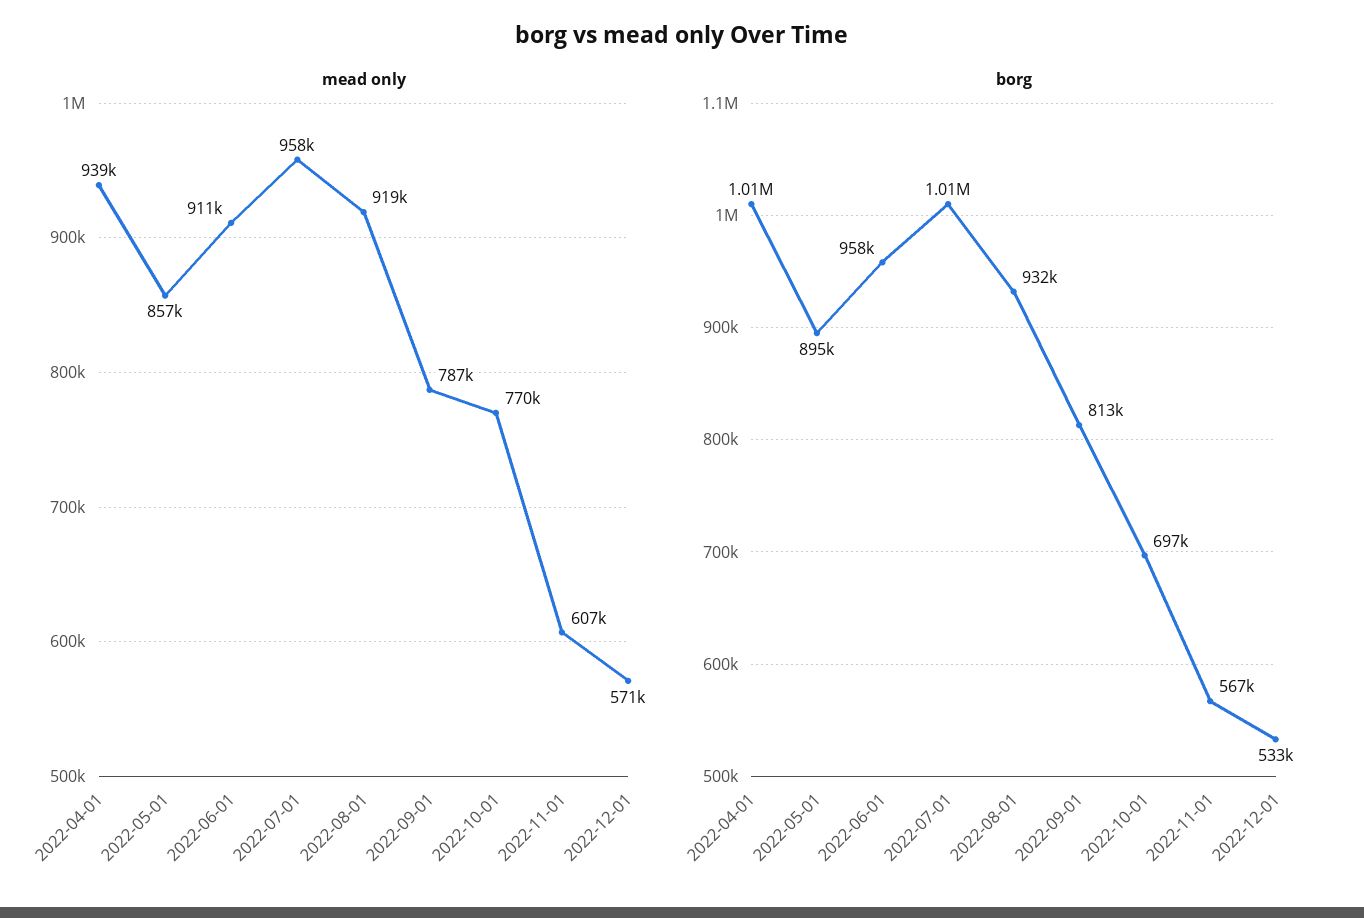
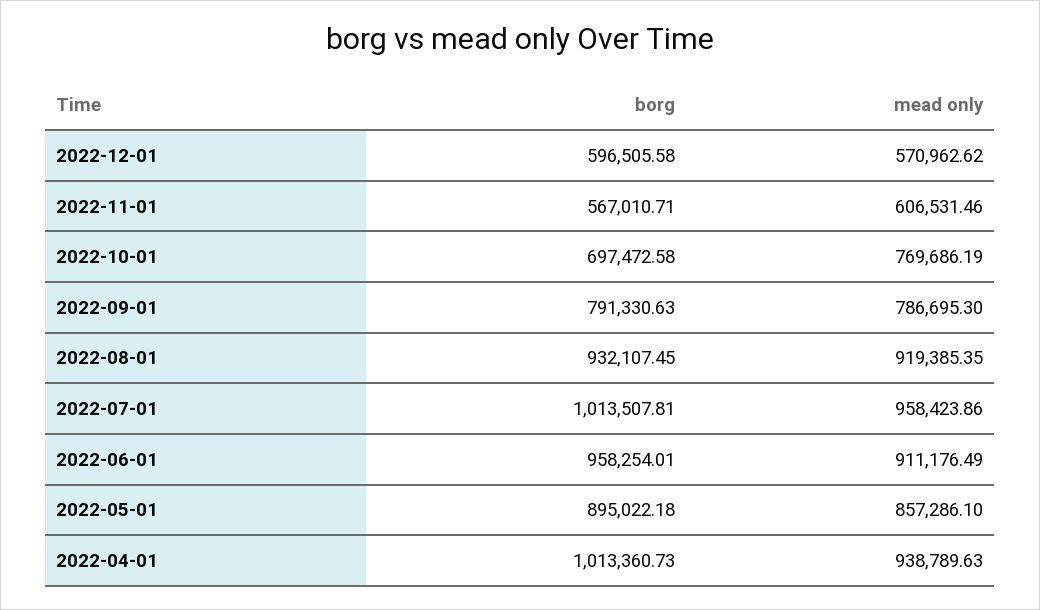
  {
    "mead only": {
      "2022-04-01": 938789.63,
      "2022-05-01": 857286.1,
      "2022-06-01": 911176.49,
      "2022-07-01": 958423.86,
      "2022-08-01": 919385.35,
      "2022-09-01": 786695.3,
      "2022-10-01": 769686.19,
      "2022-11-01": 606531.46,
      "2022-12-01": 570962.62
    },
    "borg": {
      "2022-04-01": 1013360.73,
      "2022-05-01": 895022.18,
      "2022-06-01": 958254.01,
      "2022-07-01": 1013507.81,
      "2022-08-01": 932107.45,
-     "2022-09-01": 813000,
+     "2022-09-01": 791330.63,
      "2022-10-01": 697472.58,
      "2022-11-01": 567010.71,
-     "2022-12-01": 533000
+     "2022-12-01": 596505.58
    }
  }

